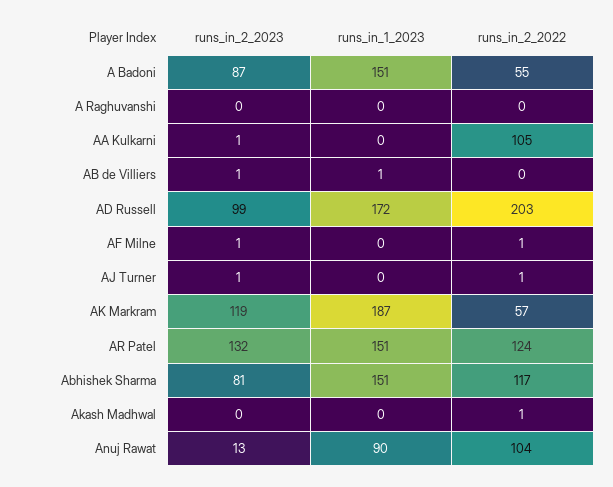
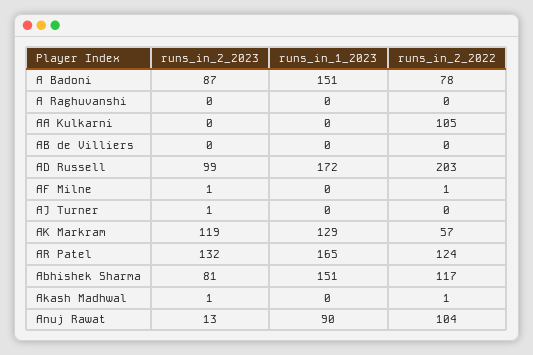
  {
    "runs_in_2_2023": {
      "A Badoni": 87,
      "A Raghuvanshi": 0,
-     "AA Kulkarni": 1,
+     "AA Kulkarni": 0,
-     "AB de Villiers": 1,
+     "AB de Villiers": 0,
      "AD Russell": 99,
      "AF Milne": 1,
      "AJ Turner": 1,
      "AK Markram": 119,
      "AR Patel": 132,
      "Abhishek Sharma": 81,
-     "Akash Madhwal": 0,
+     "Akash Madhwal": 1,
      "Anuj Rawat": 13
    },
    "runs_in_1_2023": {
      "A Badoni": 151,
      "A Raghuvanshi": 0,
      "AA Kulkarni": 0,
-     "AB de Villiers": 1,
+     "AB de Villiers": 0,
      "AD Russell": 172,
      "AF Milne": 0,
      "AJ Turner": 0,
-     "AK Markram": 187,
+     "AK Markram": 129,
-     "AR Patel": 151,
+     "AR Patel": 165,
      "Abhishek Sharma": 151,
      "Akash Madhwal": 0,
      "Anuj Rawat": 90
    },
    "runs_in_2_2022": {
-     "A Badoni": 55,
+     "A Badoni": 78,
      "A Raghuvanshi": 0,
      "AA Kulkarni": 105,
      "AB de Villiers": 0,
      "AD Russell": 203,
      "AF Milne": 1,
-     "AJ Turner": 1,
+     "AJ Turner": 0,
      "AK Markram": 57,
      "AR Patel": 124,
      "Abhishek Sharma": 117,
      "Akash Madhwal": 1,
      "Anuj Rawat": 104
    }
  }

